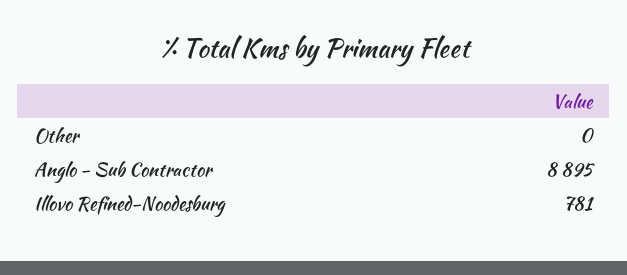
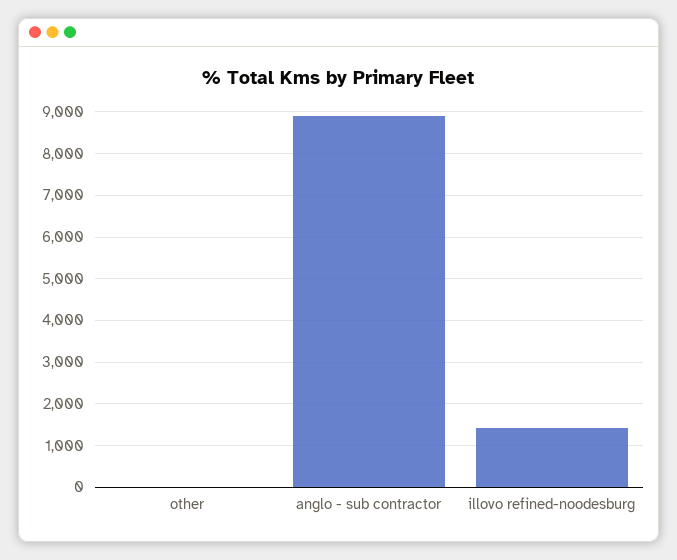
  {
    "Other": 0,
    "Anglo - Sub Contractor": 8895,
-   "Illovo Refined-Noodesburg": 781
+   "Illovo Refined-Noodesburg": 1400
  }

